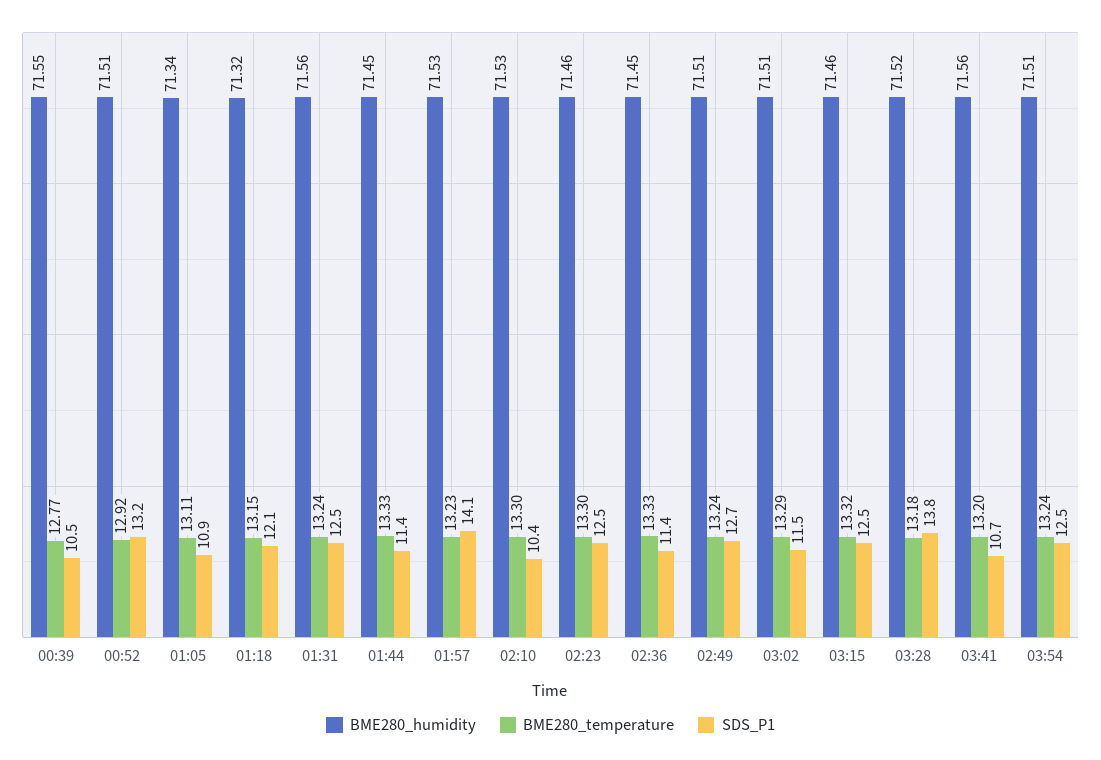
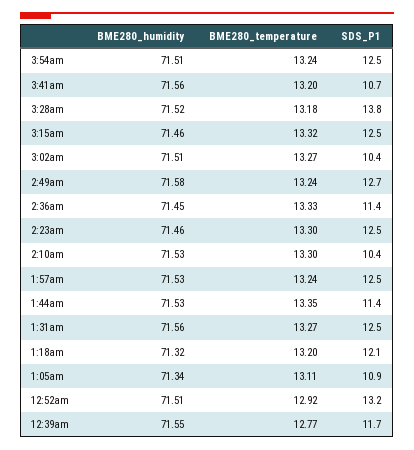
  {
    "BME280_humidity": {
      "00:39": 71.55,
      "00:52": 71.51,
      "01:05": 71.34,
      "01:18": 71.32,
      "01:31": 71.56,
-     "01:44": 71.45,
+     "01:44": 71.53,
      "01:57": 71.53,
      "02:10": 71.53,
      "02:23": 71.46,
      "02:36": 71.45,
-     "02:49": 71.51,
+     "02:49": 71.58,
      "03:02": 71.51,
      "03:15": 71.46,
      "03:28": 71.52,
      "03:41": 71.56,
      "03:54": 71.51
    },
    "BME280_temperature": {
      "00:39": 12.77,
      "00:52": 12.92,
      "01:05": 13.11,
-     "01:18": 13.15,
+     "01:18": 13.2,
-     "01:31": 13.24,
+     "01:31": 13.27,
-     "01:44": 13.33,
+     "01:44": 13.35,
-     "01:57": 13.23,
+     "01:57": 13.24,
      "02:10": 13.3,
      "02:23": 13.3,
      "02:36": 13.33,
      "02:49": 13.24,
-     "03:02": 13.29,
+     "03:02": 13.27,
      "03:15": 13.32,
      "03:28": 13.18,
      "03:41": 13.2,
      "03:54": 13.24
    },
    "SDS_P1": {
-     "00:39": 10.5,
+     "00:39": 11.7,
      "00:52": 13.2,
      "01:05": 10.9,
      "01:18": 12.1,
      "01:31": 12.5,
      "01:44": 11.4,
-     "01:57": 14.1,
+     "01:57": 12.5,
      "02:10": 10.4,
      "02:23": 12.5,
      "02:36": 11.4,
      "02:49": 12.7,
-     "03:02": 11.5,
+     "03:02": 10.4,
      "03:15": 12.5,
      "03:28": 13.8,
      "03:41": 10.7,
      "03:54": 12.5
    }
  }

